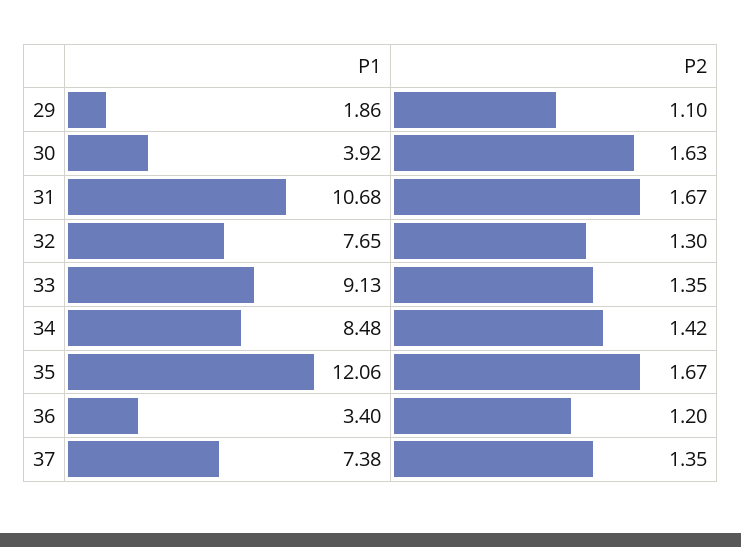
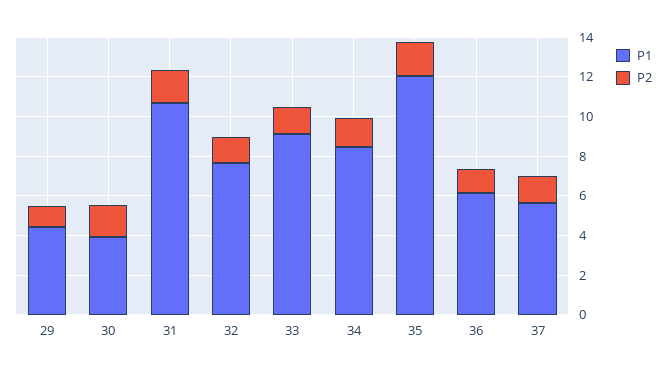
  {
    "P1": {
-     "29": 1.86,
+     "29": 4.5,
      "30": 3.92,
      "31": 10.68,
      "32": 7.65,
      "33": 9.13,
      "34": 8.48,
      "35": 12.06,
-     "36": 3.4,
+     "36": 6,
-     "37": 7.38
+     "37": 5.5
    },
    "P2": {
      "29": 1.1,
      "30": 1.63,
      "31": 1.67,
      "32": 1.3,
      "33": 1.35,
      "34": 1.42,
      "35": 1.67,
      "36": 1.2,
      "37": 1.35
    }
  }

